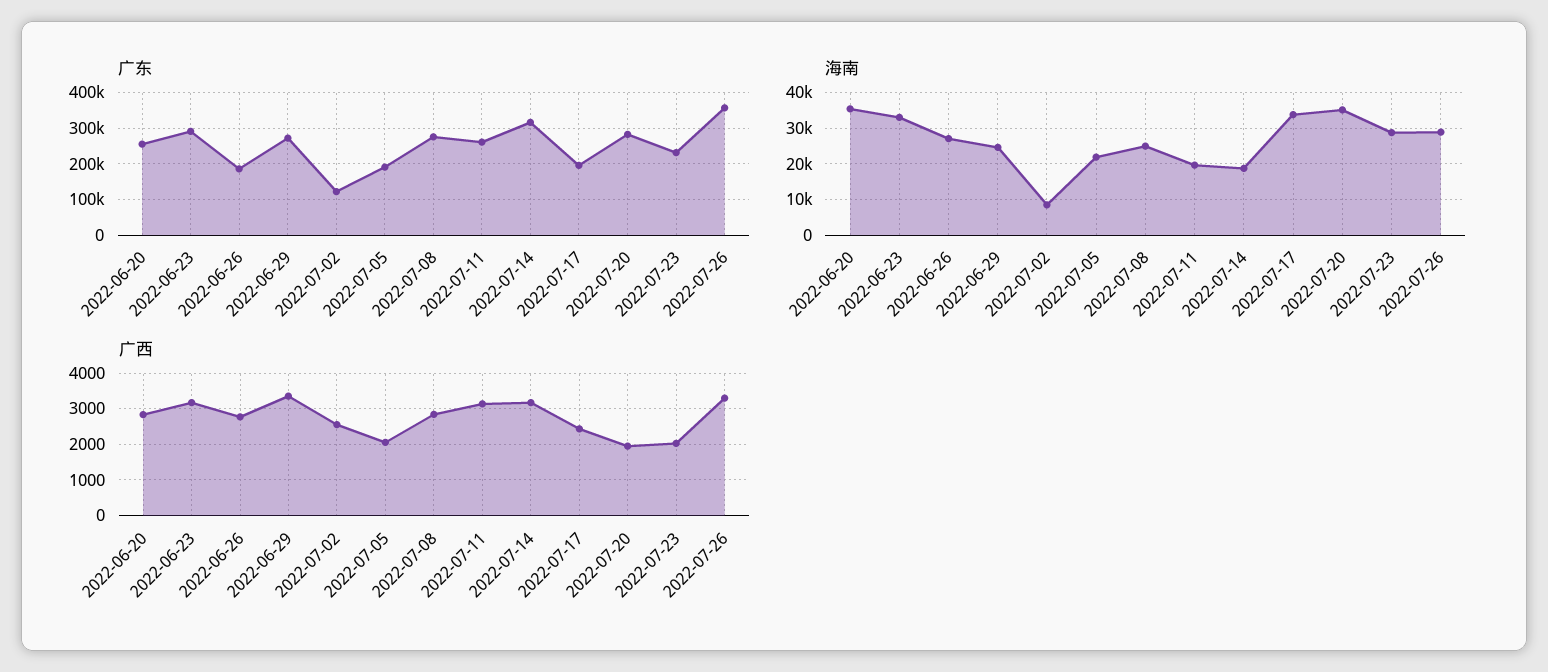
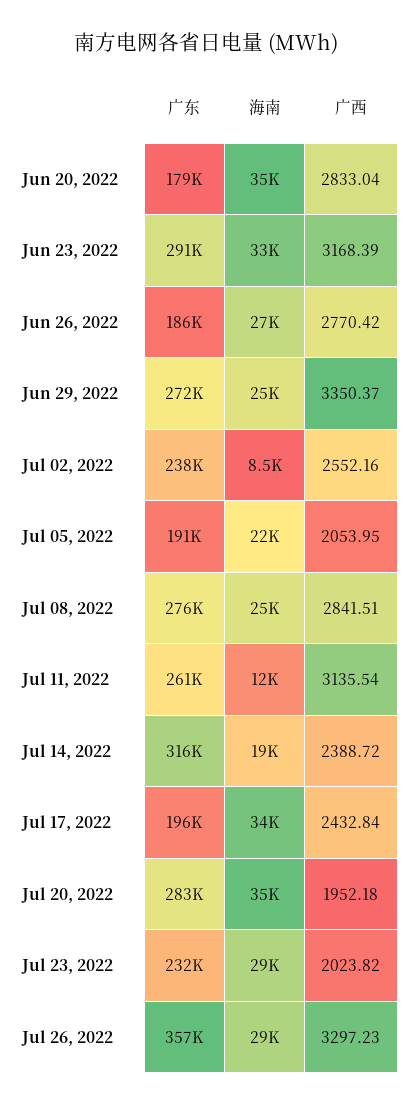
  {
    "广东": {
-     "2022-06-20": 260000,
+     "2022-06-20": 179000,
      "2022-06-23": 291000,
      "2022-06-26": 186000,
      "2022-06-29": 272000,
-     "2022-07-02": 120000,
+     "2022-07-02": 238000,
      "2022-07-05": 191000,
      "2022-07-08": 276000,
      "2022-07-11": 261000,
      "2022-07-14": 316000,
      "2022-07-17": 196000,
      "2022-07-20": 283000,
      "2022-07-23": 232000,
      "2022-07-26": 357000
    },
    "海南": {
      "2022-06-20": 35000,
      "2022-06-23": 33000,
      "2022-06-26": 27000,
      "2022-06-29": 25000,
      "2022-07-02": 8500,
      "2022-07-05": 22000,
      "2022-07-08": 25000,
-     "2022-07-11": 20000,
+     "2022-07-11": 12000,
      "2022-07-14": 19000,
      "2022-07-17": 34000,
      "2022-07-20": 35000,
      "2022-07-23": 29000,
      "2022-07-26": 29000
    },
    "广西": {
      "2022-06-20": 2833.04,
      "2022-06-23": 3168.39,
      "2022-06-26": 2770.42,
      "2022-06-29": 3350.37,
      "2022-07-02": 2552.16,
      "2022-07-05": 2053.95,
      "2022-07-08": 2841.51,
      "2022-07-11": 3135.54,
-     "2022-07-14": 3200,
+     "2022-07-14": 2388.72,
      "2022-07-17": 2432.84,
      "2022-07-20": 1952.18,
      "2022-07-23": 2023.82,
      "2022-07-26": 3297.23
    }
  }

